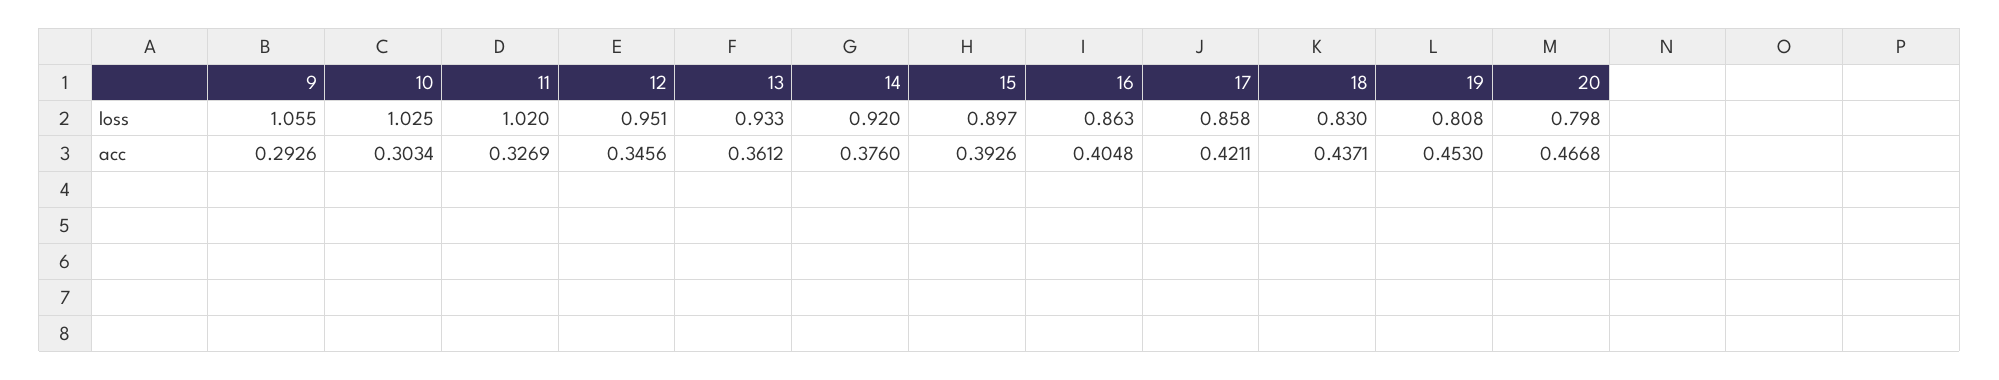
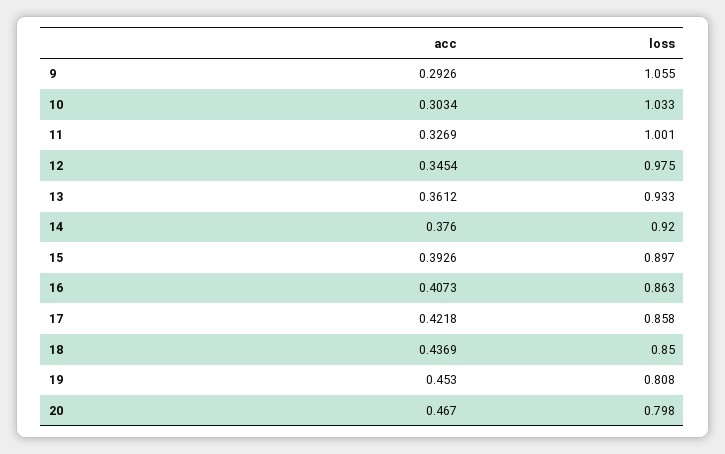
  {
    "9": {
      "loss": 1.055,
      "acc": 0.2926
    },
    "10": {
-     "loss": 1.025,
+     "loss": 1.033,
      "acc": 0.3034
    },
    "11": {
-     "loss": 1.02,
+     "loss": 1.001,
      "acc": 0.3269
    },
    "12": {
-     "loss": 0.951,
+     "loss": 0.975,
-     "acc": 0.3456
+     "acc": 0.3454
    },
    "13": {
      "loss": 0.933,
      "acc": 0.3612
    },
    "14": {
      "loss": 0.92,
      "acc": 0.376
    },
    "15": {
      "loss": 0.897,
      "acc": 0.3926
    },
    "16": {
      "loss": 0.863,
-     "acc": 0.4048
+     "acc": 0.4073
    },
    "17": {
      "loss": 0.858,
-     "acc": 0.4211
+     "acc": 0.4218
    },
    "18": {
-     "loss": 0.83,
+     "loss": 0.85,
-     "acc": 0.4371
+     "acc": 0.4369
    },
    "19": {
      "loss": 0.808,
      "acc": 0.453
    },
    "20": {
      "loss": 0.798,
-     "acc": 0.4668
+     "acc": 0.467
    }
  }

